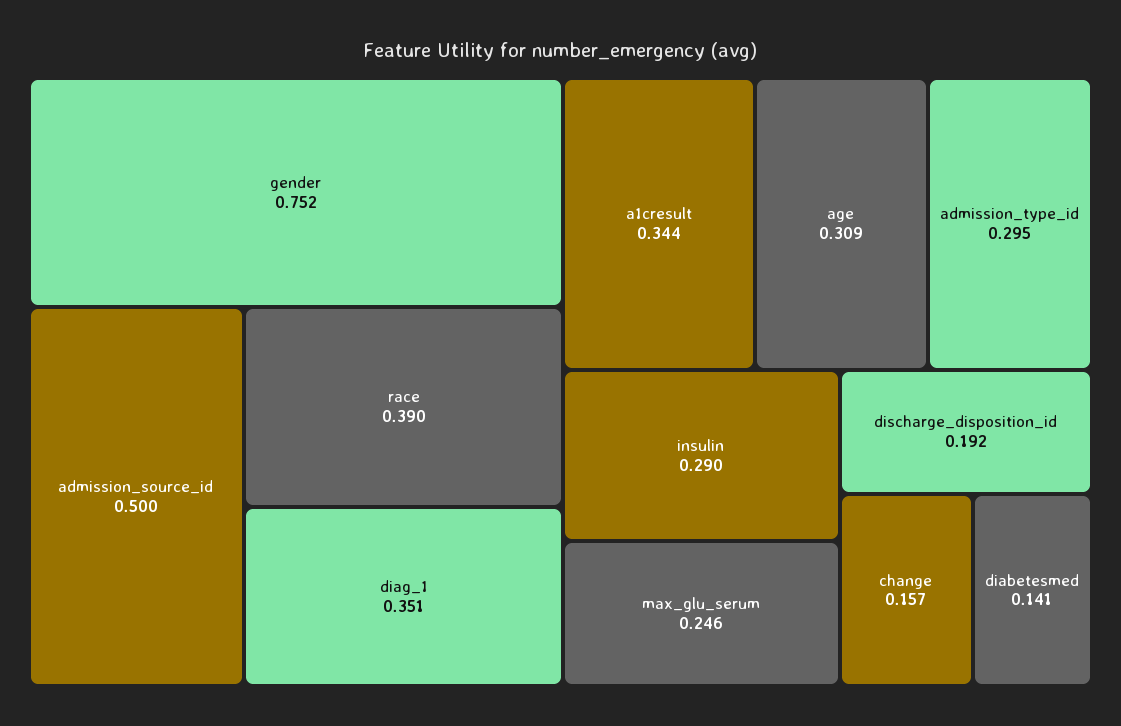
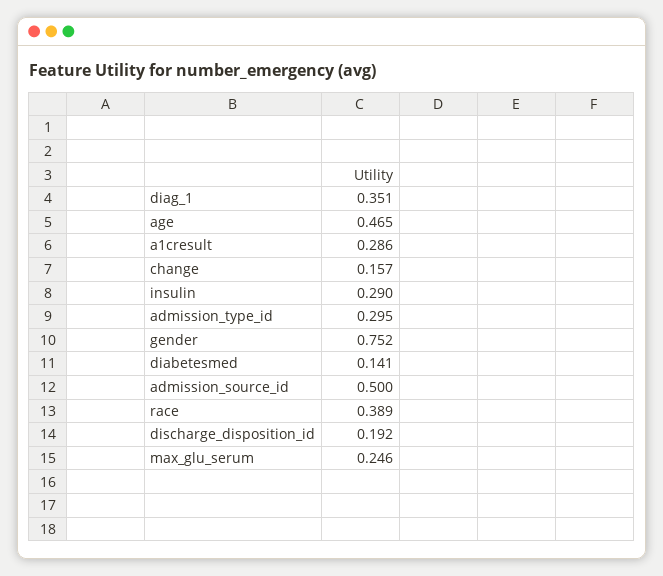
  {
    "gender": 0.752,
    "admission_source_id": 0.5,
-   "race": 0.39,
+   "race": 0.389,
    "diag_1": 0.351,
-   "a1cresult": 0.344,
+   "a1cresult": 0.286,
-   "age": 0.309,
+   "age": 0.465,
    "admission_type_id": 0.295,
    "insulin": 0.29,
    "max_glu_serum": 0.246,
    "discharge_disposition_id": 0.192,
    "change": 0.157,
    "diabetesmed": 0.141
  }

